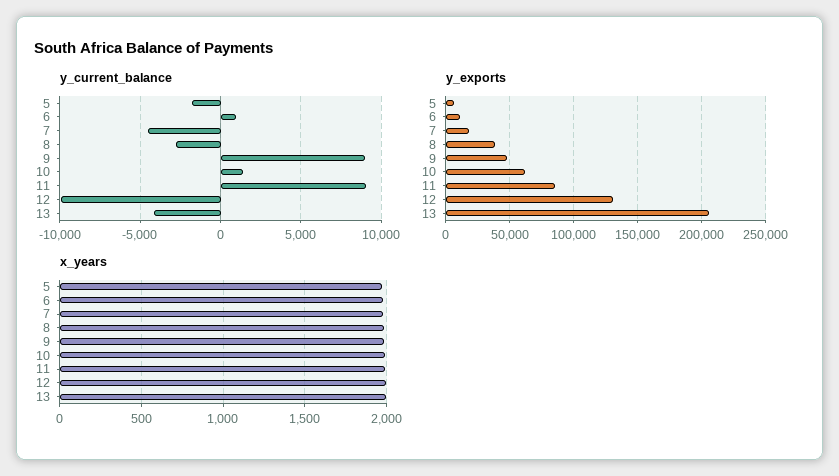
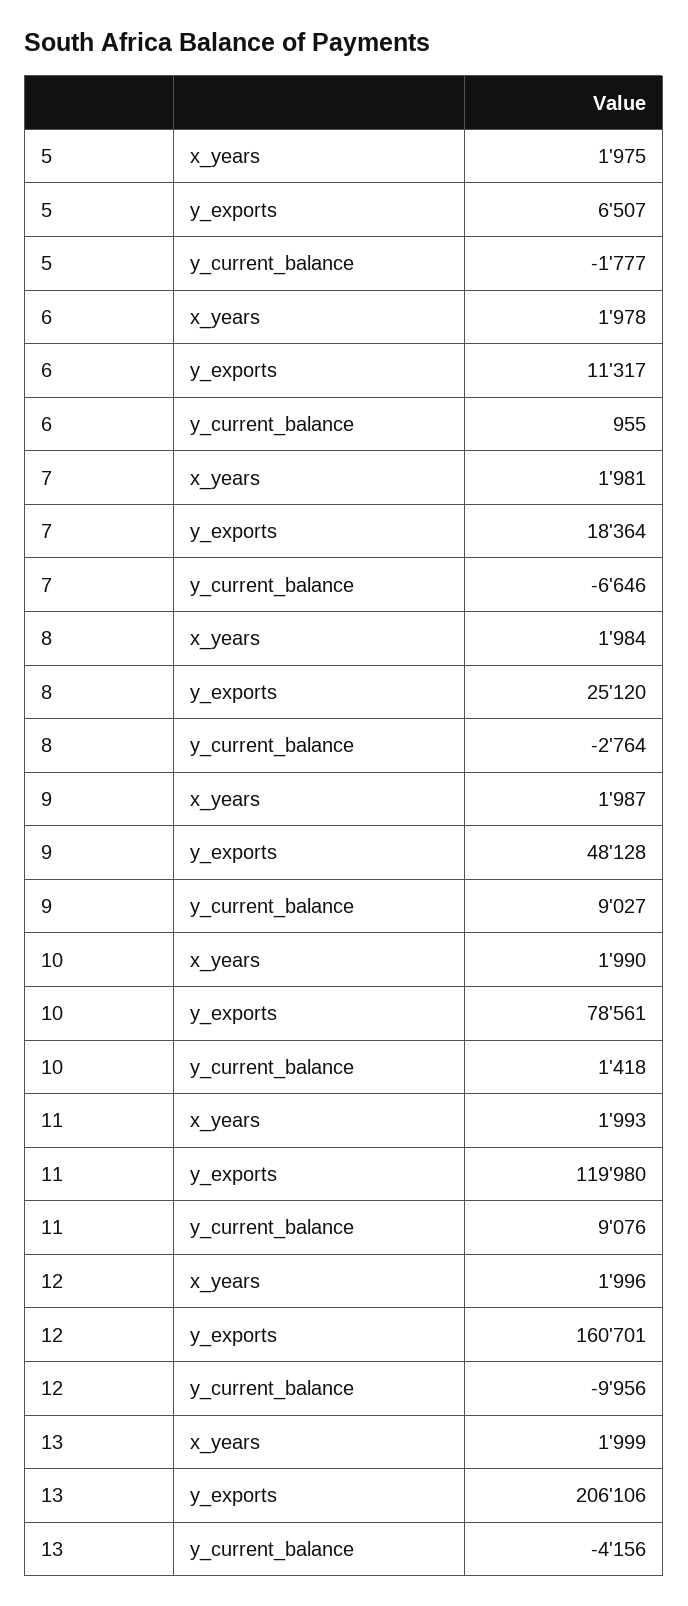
  {
    "y_current_balance": {
      "5": -1777,
      "6": 955,
-     "7": -4500,
+     "7": -6646,
      "8": -2764,
      "9": 9027,
      "10": 1418,
      "11": 9076,
      "12": -9956,
      "13": -4156
    },
    "y_exports": {
      "5": 6507,
      "6": 11317,
      "7": 18364,
-     "8": 40000,
+     "8": 25120,
      "9": 48128,
-     "10": 60000,
+     "10": 78561,
-     "11": 85000,
+     "11": 119980,
-     "12": 130000,
+     "12": 160701,
      "13": 206106
    },
    "x_years": {
      "5": 1975,
      "6": 1978,
      "7": 1981,
      "8": 1984,
      "9": 1987,
      "10": 1990,
      "11": 1993,
      "12": 1996,
      "13": 1999
    }
  }

